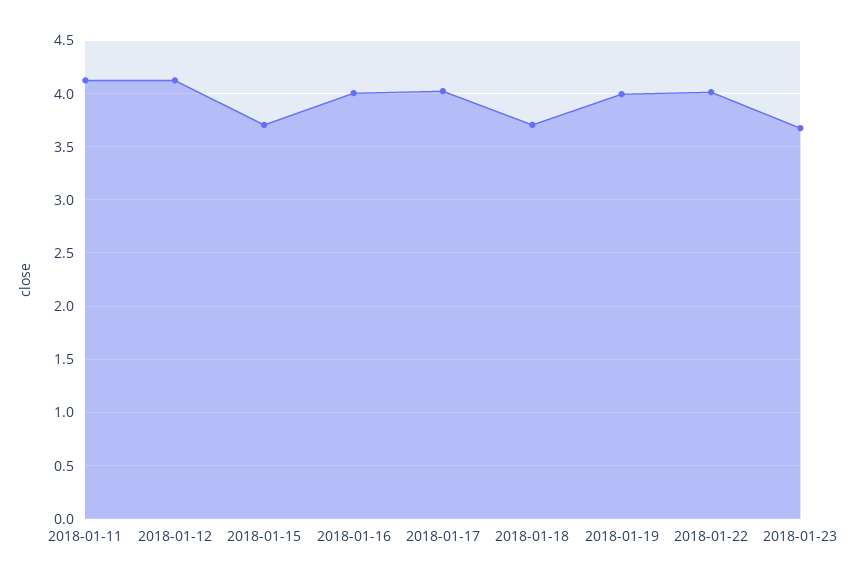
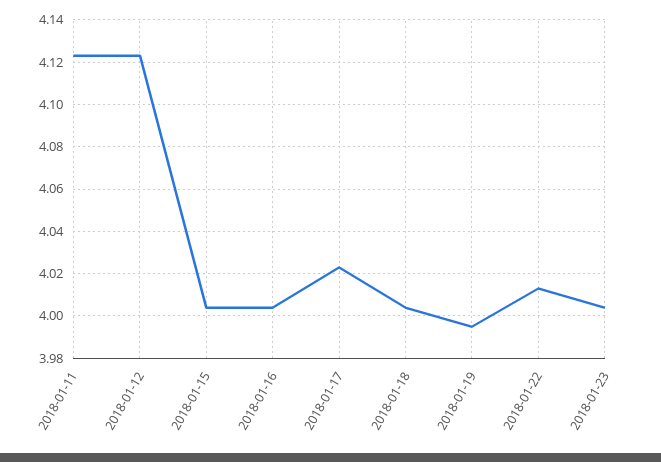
  {
    "2018-01-11": 4.125,
    "2018-01-12": 4.125,
-   "2018-01-15": 3.7,
+   "2018-01-15": 4.005,
    "2018-01-16": 4.005,
    "2018-01-17": 4.025,
-   "2018-01-18": 3.7,
+   "2018-01-18": 4.005,
    "2018-01-19": 3.995,
    "2018-01-22": 4.015,
-   "2018-01-23": 3.7
+   "2018-01-23": 4.005
  }

